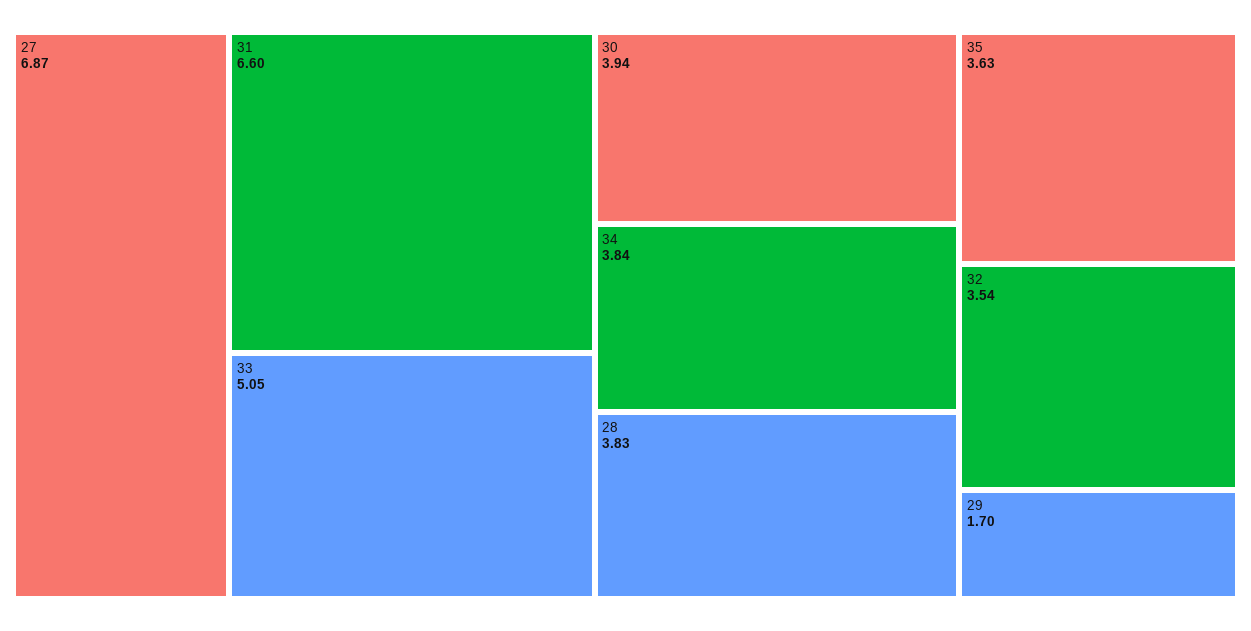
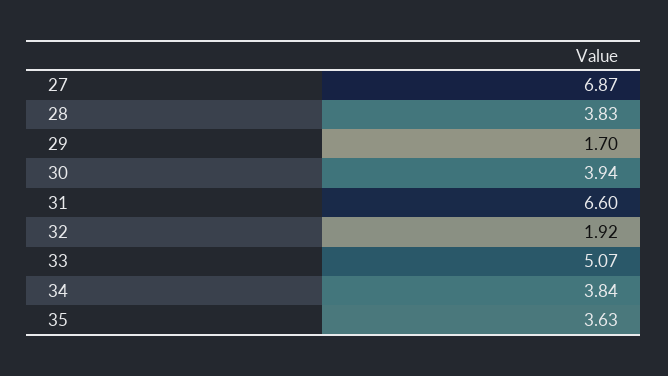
  {
    "27": 6.87,
    "31": 6.6,
-   "33": 5.05,
+   "33": 5.07,
    "30": 3.94,
    "34": 3.84,
    "28": 3.83,
    "35": 3.63,
-   "32": 3.54,
+   "32": 1.92,
    "29": 1.7
  }

